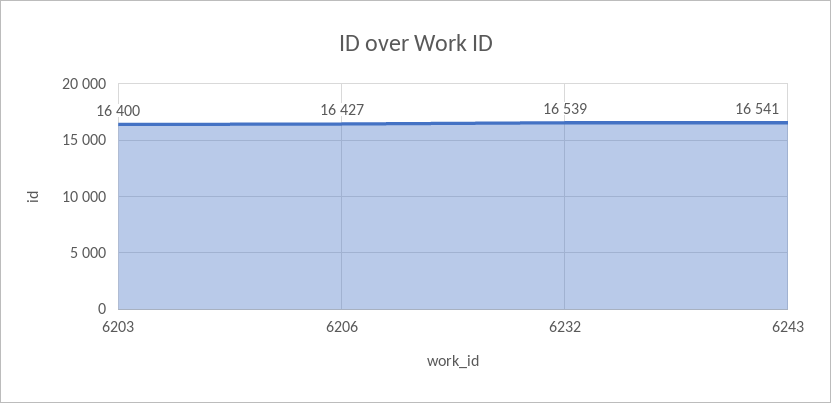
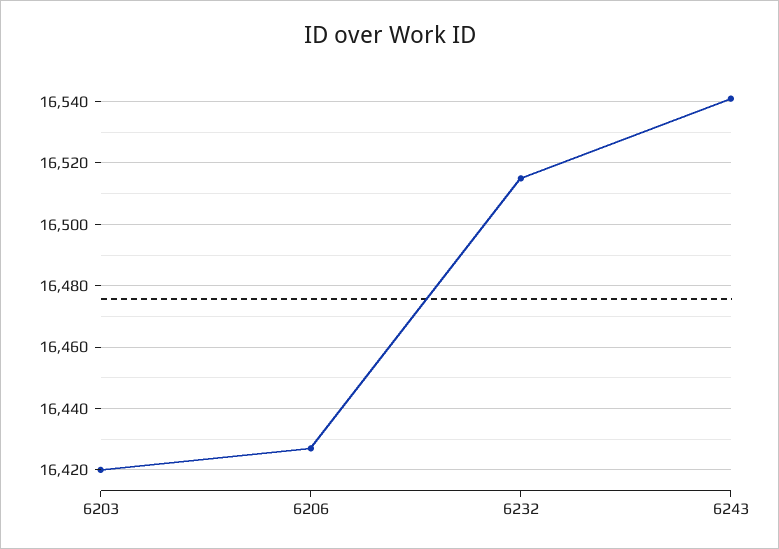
  {
-   "6203": 16400,
+   "6203": 16420,
    "6206": 16427,
-   "6232": 16539,
+   "6232": 16515,
    "6243": 16541
  }

